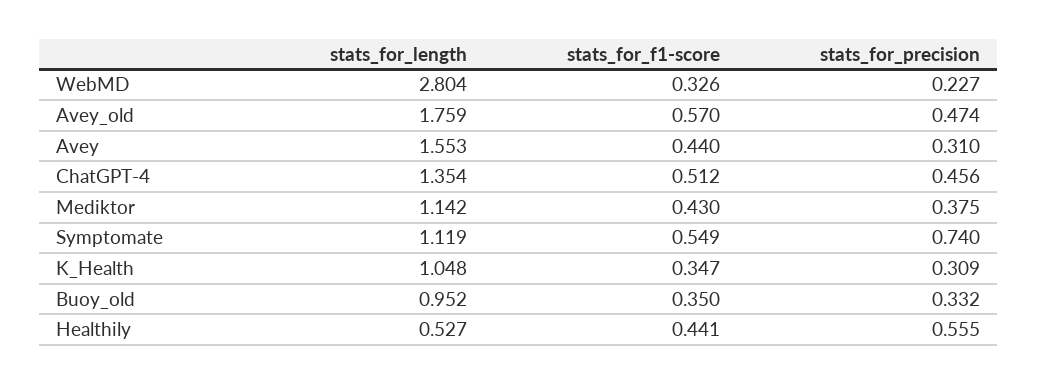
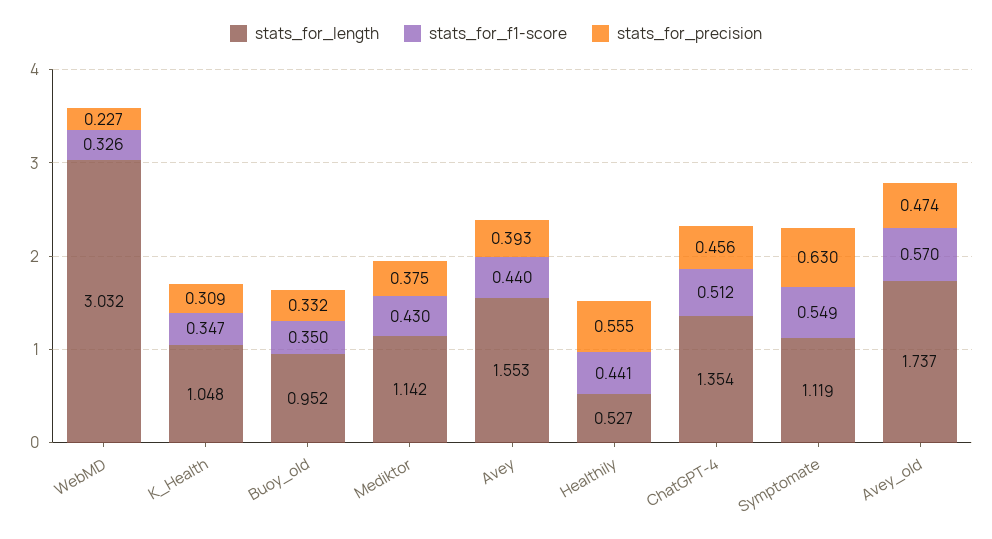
  {
    "stats_for_length": {
-     "WebMD": 2.804,
+     "WebMD": 3.032,
-     "Avey_old": 1.759,
+     "Avey_old": 1.737,
      "Avey": 1.553,
      "ChatGPT-4": 1.354,
      "Mediktor": 1.142,
      "Symptomate": 1.119,
      "K_Health": 1.048,
      "Buoy_old": 0.952,
      "Healthily": 0.527
    },
    "stats_for_f1-score": {
      "WebMD": 0.326,
      "Avey_old": 0.57,
      "Avey": 0.44,
      "ChatGPT-4": 0.512,
      "Mediktor": 0.43,
      "Symptomate": 0.549,
      "K_Health": 0.347,
      "Buoy_old": 0.35,
      "Healthily": 0.441
    },
    "stats_for_precision": {
      "WebMD": 0.227,
      "Avey_old": 0.474,
-     "Avey": 0.31,
+     "Avey": 0.393,
      "ChatGPT-4": 0.456,
      "Mediktor": 0.375,
-     "Symptomate": 0.74,
+     "Symptomate": 0.63,
      "K_Health": 0.309,
      "Buoy_old": 0.332,
      "Healthily": 0.555
    }
  }

